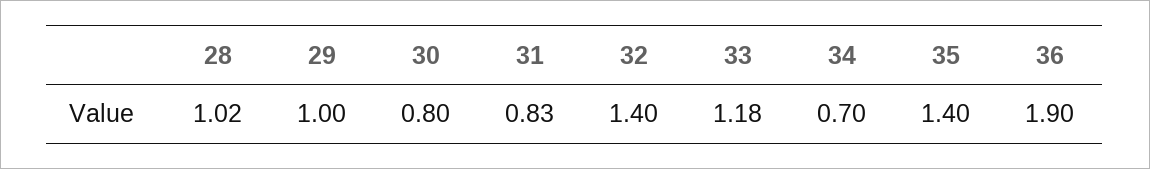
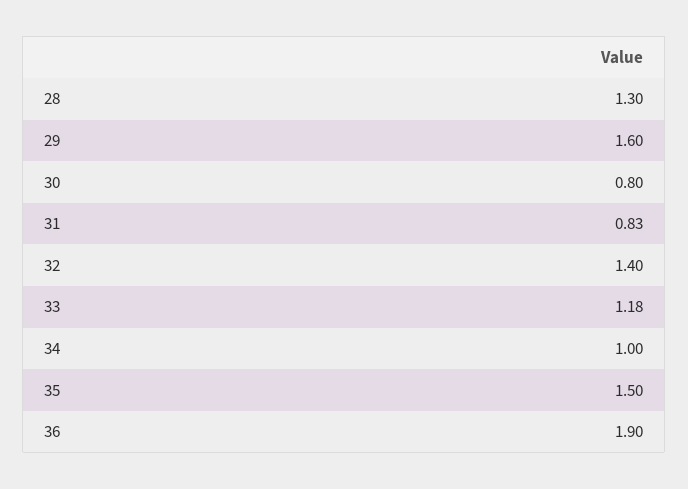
  {
-   "28": 1.02,
+   "28": 1.3,
-   "29": 1,
+   "29": 1.6,
    "30": 0.8,
    "31": 0.83,
    "32": 1.4,
    "33": 1.18,
-   "34": 0.7,
+   "34": 1,
-   "35": 1.4,
+   "35": 1.5,
    "36": 1.9
  }

